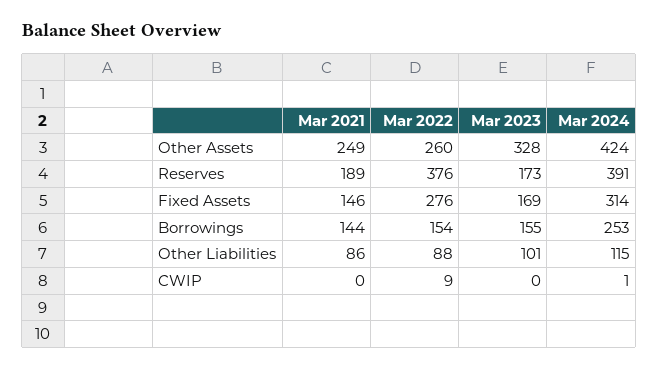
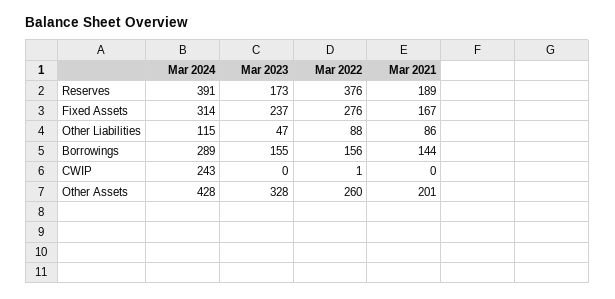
  {
    "Mar 2021": {
-     "Other Assets": 249,
+     "Other Assets": 201,
      "Reserves": 189,
-     "Fixed Assets": 146,
+     "Fixed Assets": 167,
      "Borrowings": 144,
      "Other Liabilities": 86,
      "CWIP": 0
    },
    "Mar 2022": {
      "Other Assets": 260,
      "Reserves": 376,
      "Fixed Assets": 276,
-     "Borrowings": 154,
+     "Borrowings": 156,
      "Other Liabilities": 88,
-     "CWIP": 9
+     "CWIP": 1
    },
    "Mar 2023": {
      "Other Assets": 328,
      "Reserves": 173,
-     "Fixed Assets": 169,
+     "Fixed Assets": 237,
      "Borrowings": 155,
-     "Other Liabilities": 101,
+     "Other Liabilities": 47,
      "CWIP": 0
    },
    "Mar 2024": {
-     "Other Assets": 424,
+     "Other Assets": 428,
      "Reserves": 391,
      "Fixed Assets": 314,
-     "Borrowings": 253,
+     "Borrowings": 289,
      "Other Liabilities": 115,
-     "CWIP": 1
+     "CWIP": 243
    }
  }

